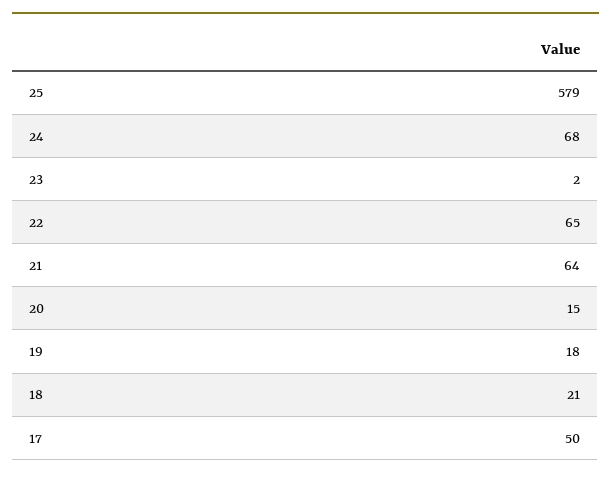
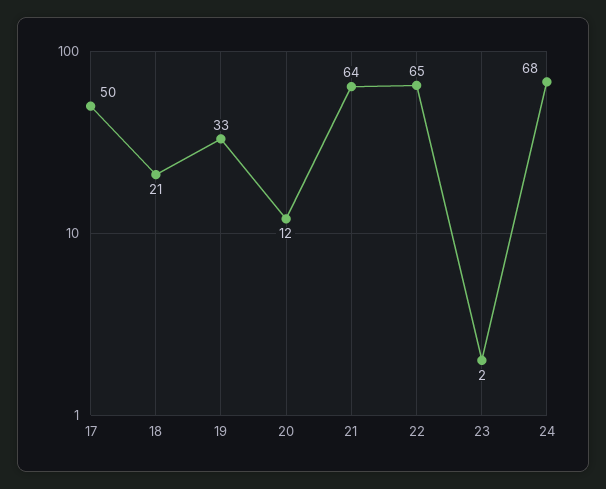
  {
-   "25": 579,
    "24": 68,
    "23": 2,
    "22": 65,
    "21": 64,
-   "20": 15,
+   "20": 12,
-   "19": 18,
+   "19": 33,
    "18": 21,
    "17": 50
  }

